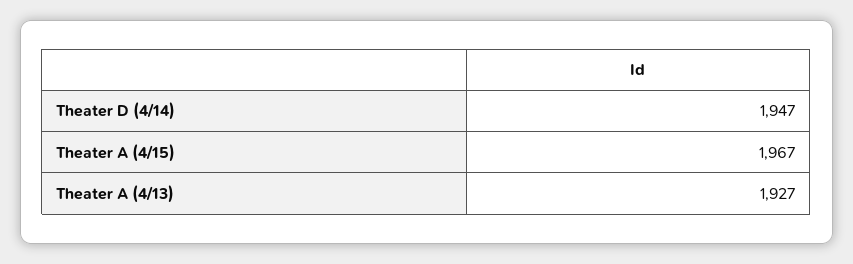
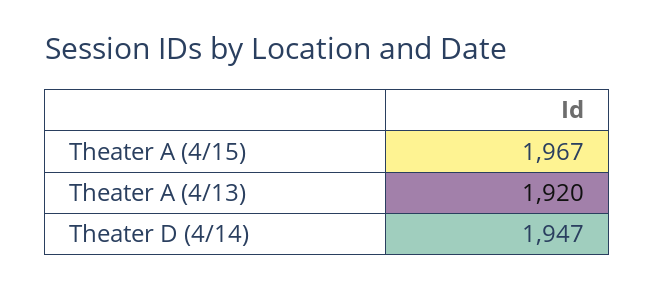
  {
    "Theater D (4/14)": 1947,
    "Theater A (4/15)": 1967,
-   "Theater A (4/13)": 1927
+   "Theater A (4/13)": 1920
  }

